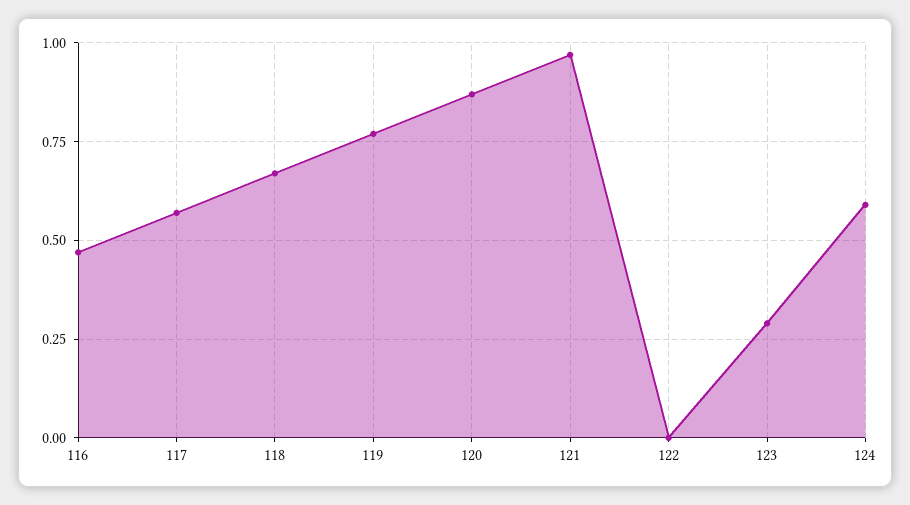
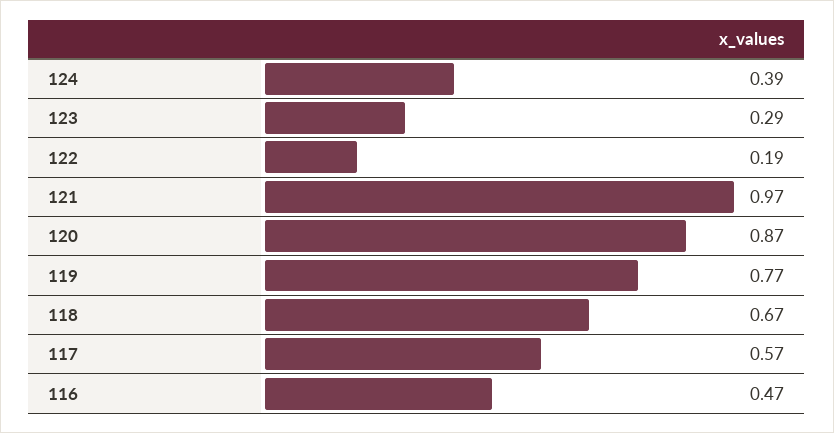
  {
    "116": 0.47,
    "117": 0.57,
    "118": 0.67,
    "119": 0.77,
    "120": 0.87,
    "121": 0.97,
-   "122": 0,
+   "122": 0.19,
    "123": 0.29,
-   "124": 0.6
+   "124": 0.39
  }

